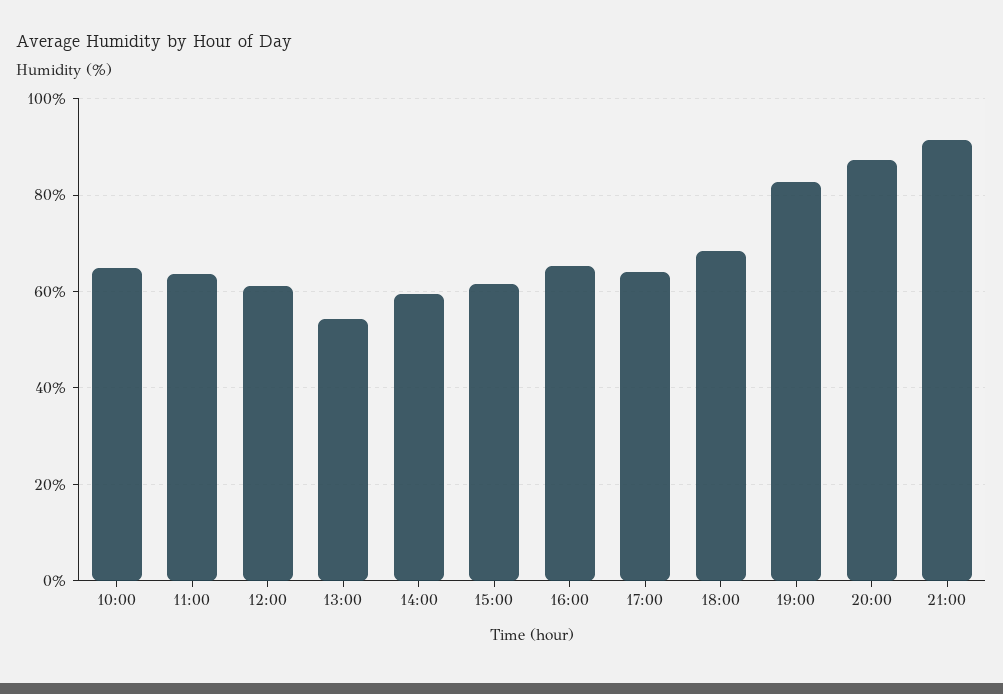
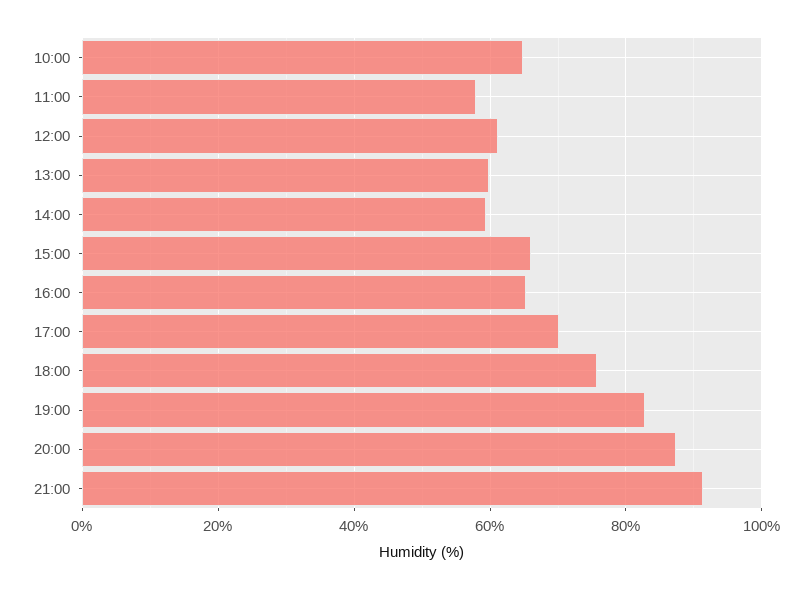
  {
    "10:00": 64,
-   "11:00": 64,
+   "11:00": 58,
    "12:00": 62,
-   "13:00": 54,
+   "13:00": 60,
    "14:00": 60,
-   "15:00": 62,
+   "15:00": 66,
    "16:00": 66,
-   "17:00": 64,
+   "17:00": 70,
-   "18:00": 68,
+   "18:00": 76,
    "19:00": 82,
    "20:00": 88,
    "21:00": 92
  }

